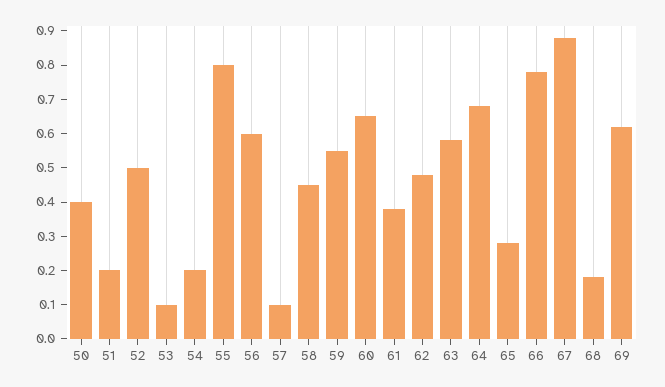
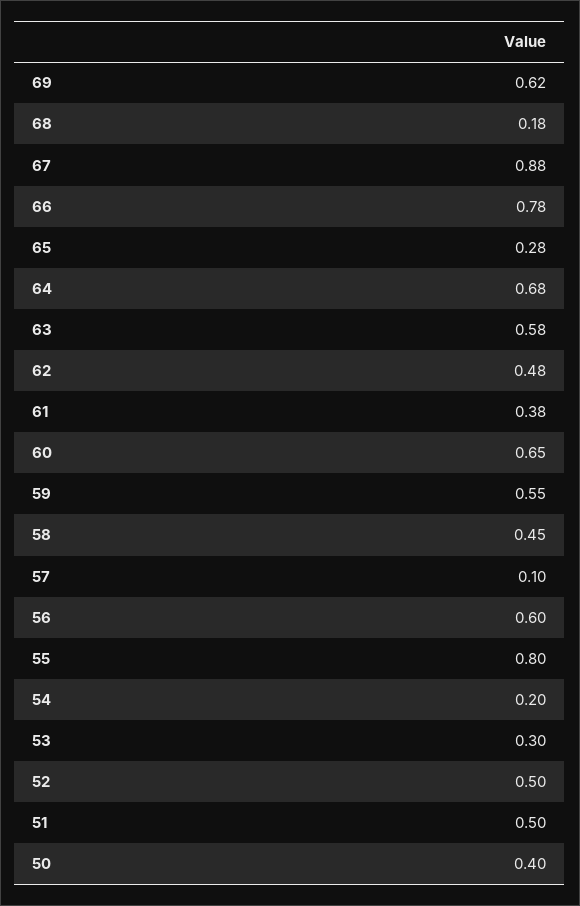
  {
    "50": 0.4,
-   "51": 0.2,
+   "51": 0.5,
    "52": 0.5,
-   "53": 0.1,
+   "53": 0.3,
    "54": 0.2,
    "55": 0.8,
    "56": 0.6,
    "57": 0.1,
    "58": 0.45,
    "59": 0.55,
    "60": 0.65,
    "61": 0.38,
    "62": 0.48,
    "63": 0.58,
    "64": 0.68,
    "65": 0.28,
    "66": 0.78,
    "67": 0.88,
    "68": 0.18,
    "69": 0.62
  }

